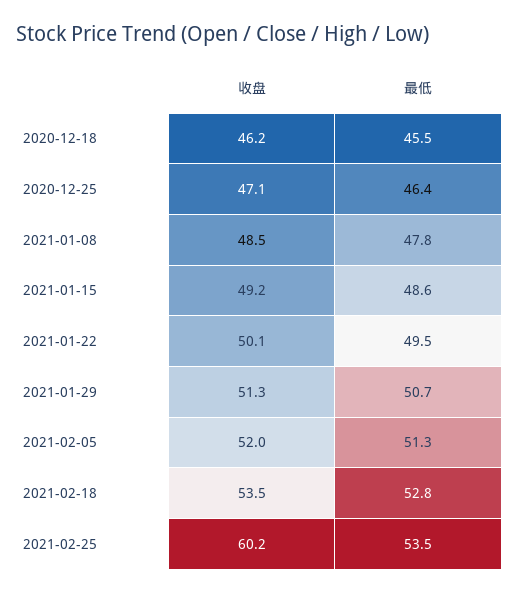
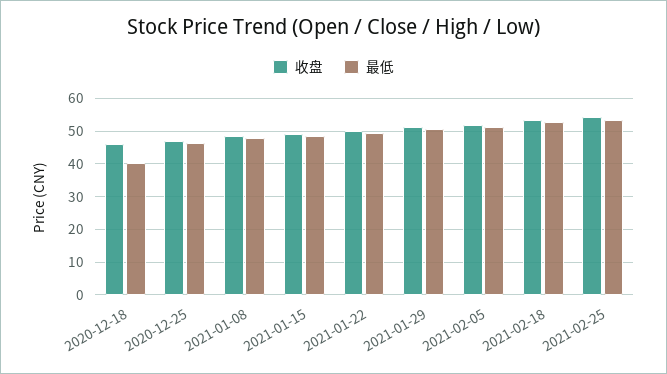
  {
    "收盘": {
      "2020-12-18": 46.2,
      "2020-12-25": 47.1,
      "2021-01-08": 48.5,
      "2021-01-15": 49.2,
      "2021-01-22": 50.1,
      "2021-01-29": 51.3,
      "2021-02-05": 52,
      "2021-02-18": 53.5,
-     "2021-02-25": 60.2
+     "2021-02-25": 54
    },
    "最低": {
-     "2020-12-18": 45.5,
+     "2020-12-18": 40,
      "2020-12-25": 46.4,
      "2021-01-08": 47.8,
      "2021-01-15": 48.6,
      "2021-01-22": 49.5,
      "2021-01-29": 50.7,
      "2021-02-05": 51.3,
      "2021-02-18": 52.8,
      "2021-02-25": 53.5
    }
  }

